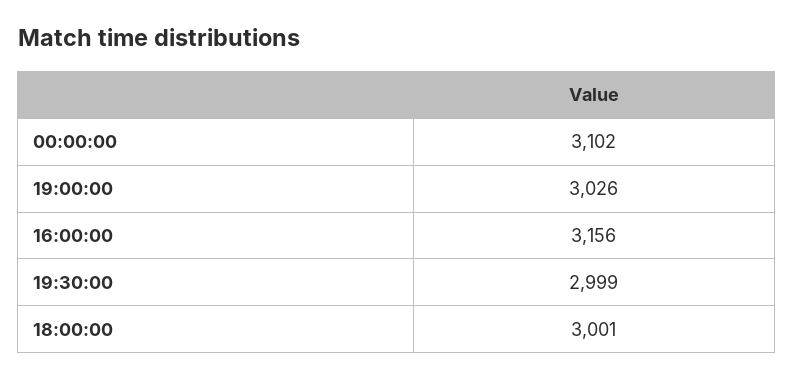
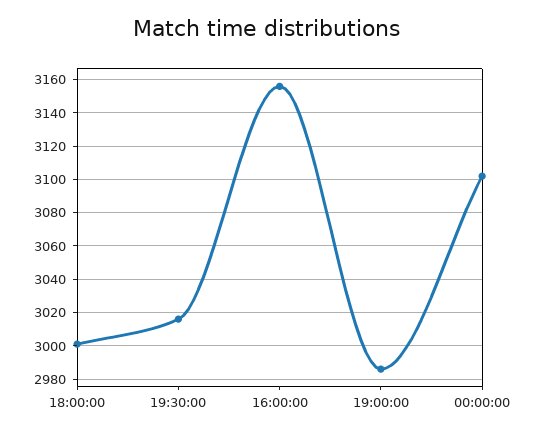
  {
    "00:00:00": 3102,
-   "19:00:00": 3026,
+   "19:00:00": 2985,
    "16:00:00": 3156,
-   "19:30:00": 2999,
+   "19:30:00": 3015,
    "18:00:00": 3001
  }

